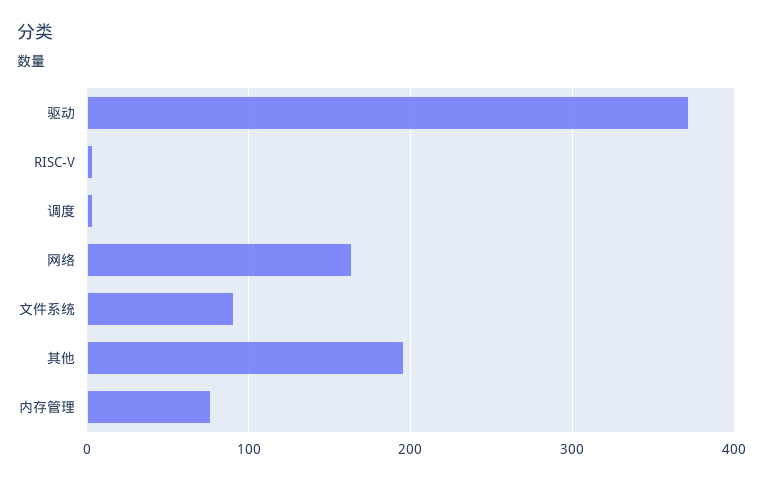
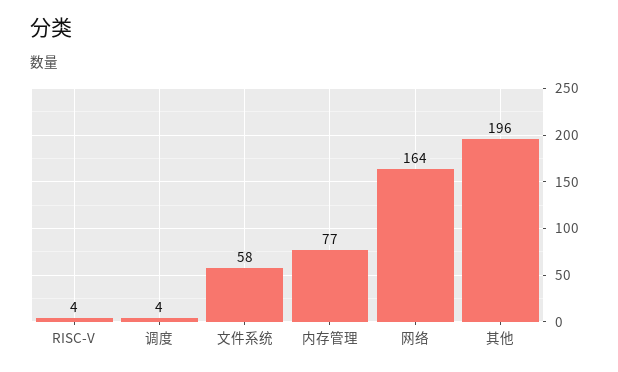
  {
-   "驱动": 370,
    "RISC-V": 4,
    "调度": 4,
    "网络": 164,
-   "文件系统": 90,
+   "文件系统": 58,
    "其他": 196,
    "内存管理": 77
  }

